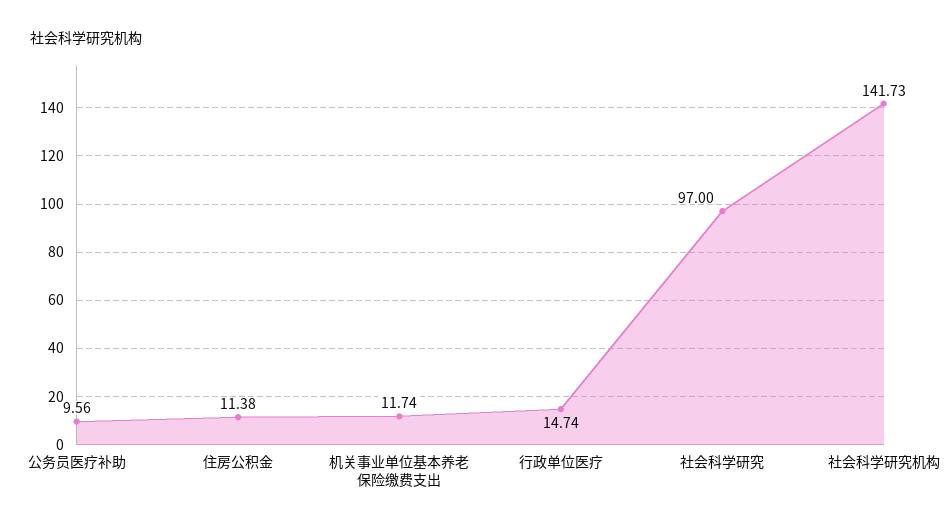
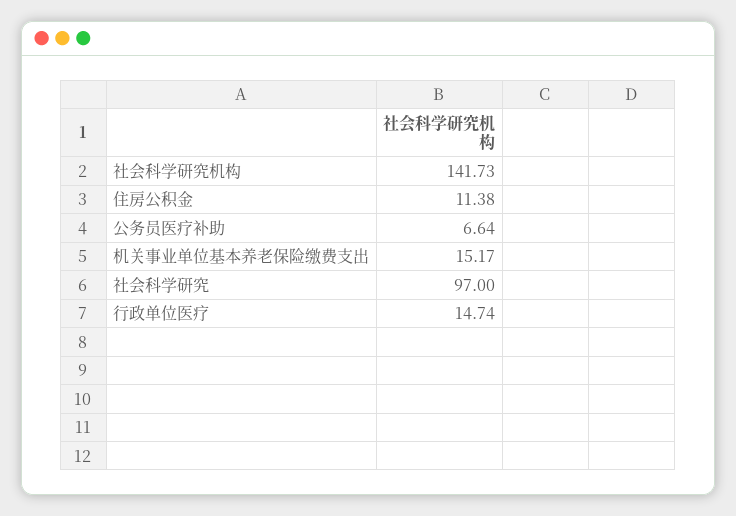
  {
-   "公务员医疗补助": 9.56,
+   "公务员医疗补助": 6.64,
    "住房公积金": 11.38,
-   "机关事业单位基本养老保险缴费支出": 11.74,
+   "机关事业单位基本养老保险缴费支出": 15.17,
    "行政单位医疗": 14.74,
    "社会科学研究": 97,
    "社会科学研究机构": 141.73
  }

